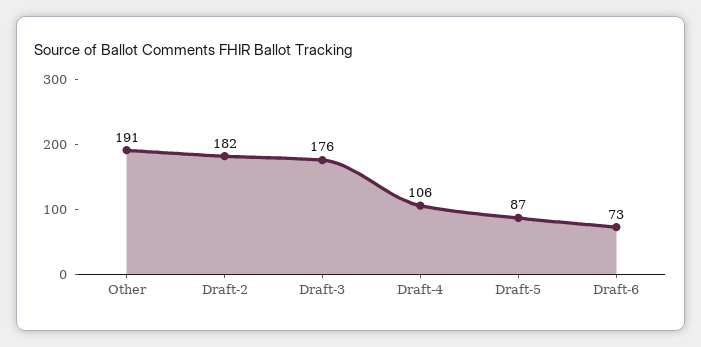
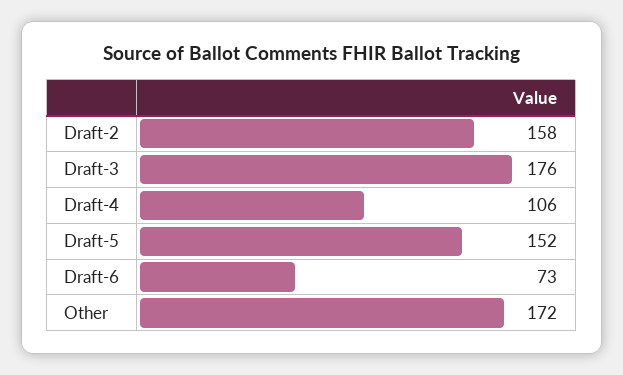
  {
-   "Other": 191,
+   "Other": 172,
-   "Draft-2": 182,
+   "Draft-2": 158,
    "Draft-3": 176,
    "Draft-4": 106,
-   "Draft-5": 87,
+   "Draft-5": 152,
    "Draft-6": 73
  }

